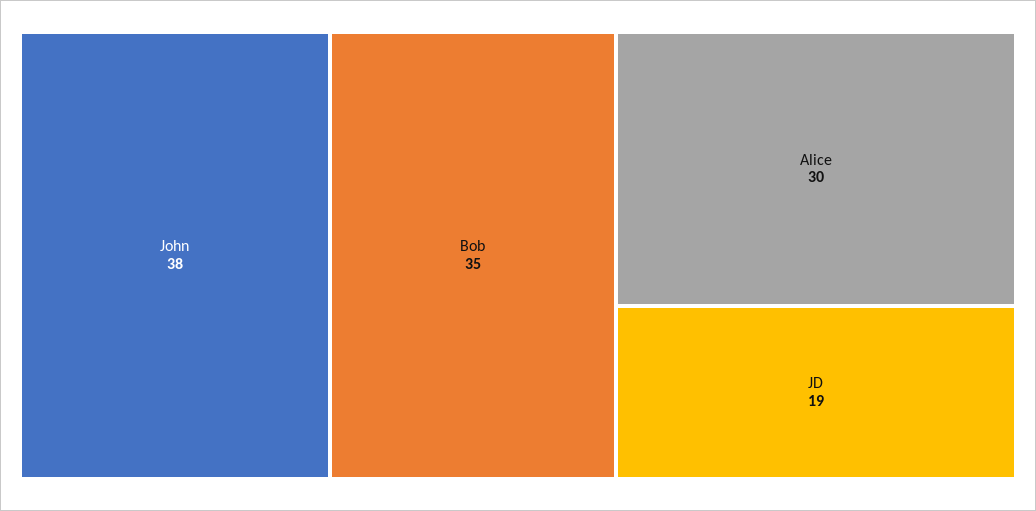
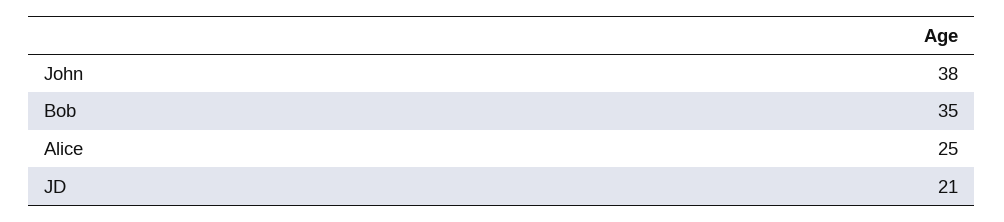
  {
    "John": 38,
    "Bob": 35,
-   "Alice": 30,
+   "Alice": 25,
-   "JD": 19
+   "JD": 21
  }

